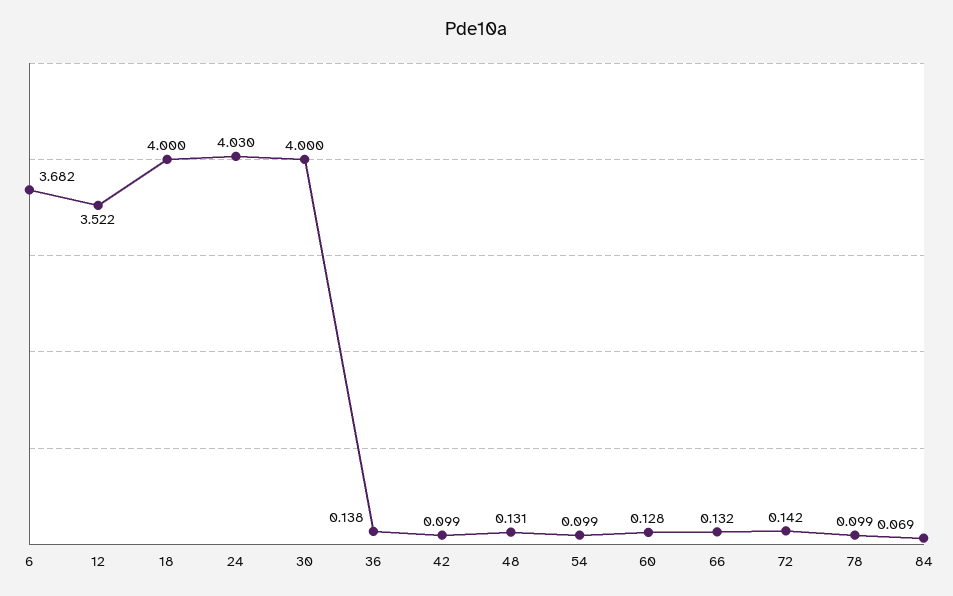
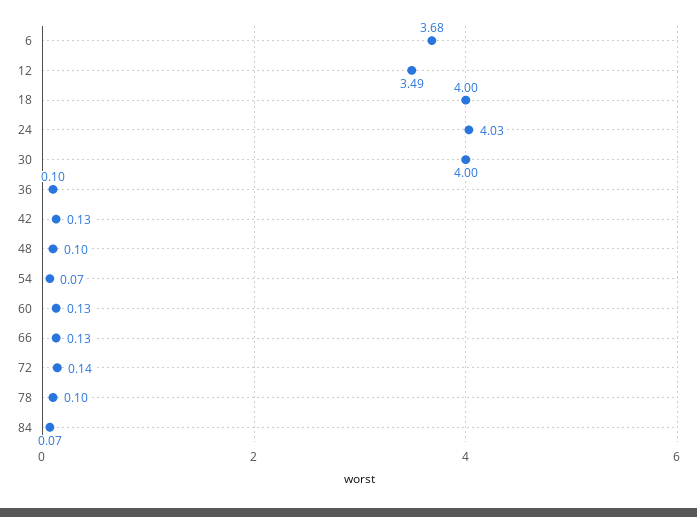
  {
    "6": 3.682,
-   "12": 3.522,
+   "12": 3.49,
    "18": 4,
    "24": 4.03,
    "30": 4,
-   "36": 0.138,
+   "36": 0.1,
-   "42": 0.099,
+   "42": 0.13,
-   "48": 0.131,
+   "48": 0.1,
-   "54": 0.099,
+   "54": 0.07,
    "60": 0.128,
    "66": 0.132,
    "72": 0.142,
    "78": 0.099,
    "84": 0.069
  }

